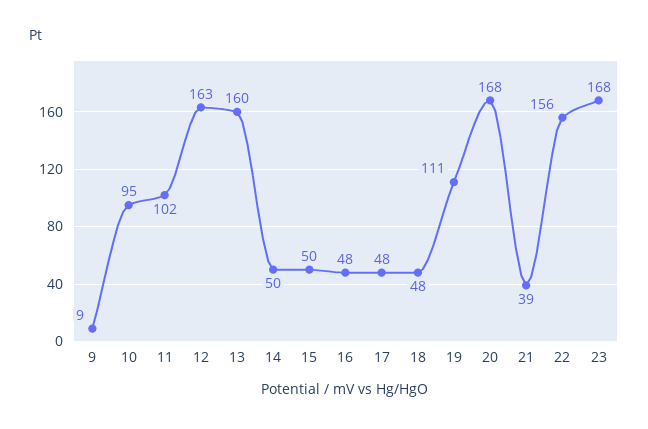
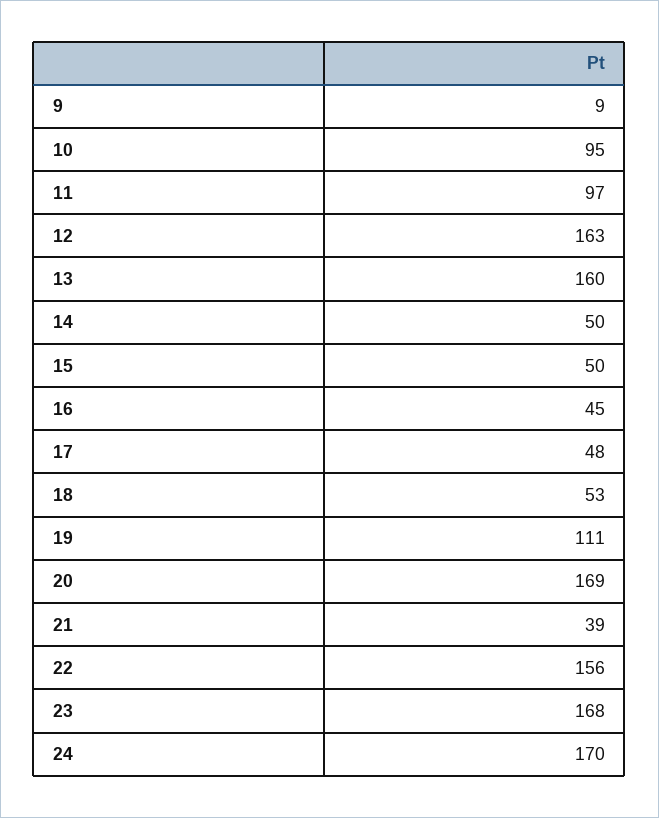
  {
    "9": 9,
    "10": 95,
-   "11": 102,
+   "11": 97,
    "12": 163,
    "13": 160,
    "14": 50,
    "15": 50,
-   "16": 48,
+   "16": 45,
    "17": 48,
-   "18": 48,
+   "18": 53,
    "19": 111,
-   "20": 168,
+   "20": 169,
    "21": 39,
    "22": 156,
-   "23": 168
+   "23": 168,
+   "24": 170
  }

